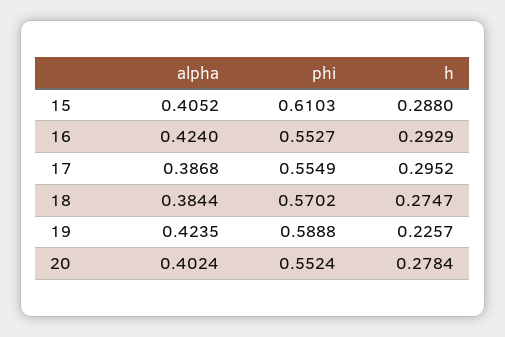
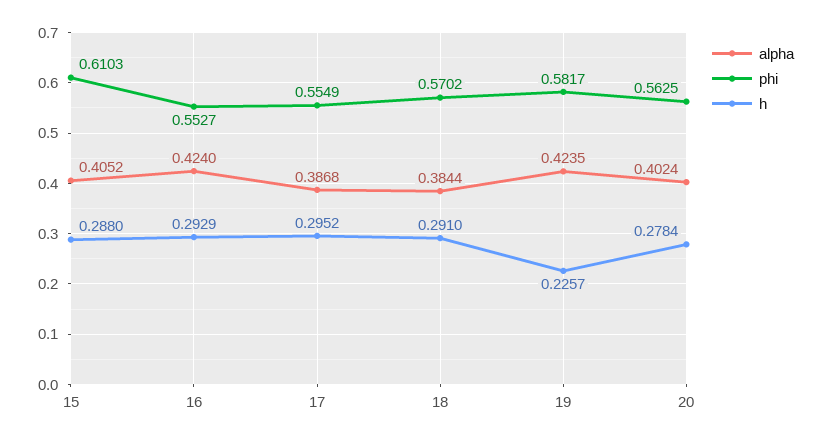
  {
    "alpha": {
      "15": 0.4052,
      "16": 0.424,
      "17": 0.3868,
      "18": 0.3844,
      "19": 0.4235,
      "20": 0.4024
    },
    "phi": {
      "15": 0.6103,
      "16": 0.5527,
      "17": 0.5549,
      "18": 0.5702,
-     "19": 0.5888,
+     "19": 0.5817,
-     "20": 0.5524
+     "20": 0.5625
    },
    "h": {
      "15": 0.288,
      "16": 0.2929,
      "17": 0.2952,
-     "18": 0.2747,
+     "18": 0.291,
      "19": 0.2257,
      "20": 0.2784
    }
  }

